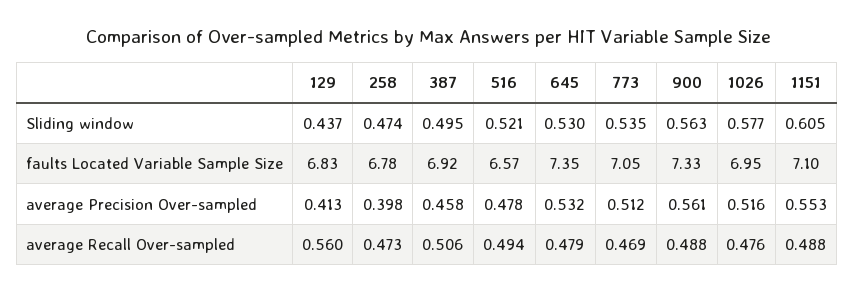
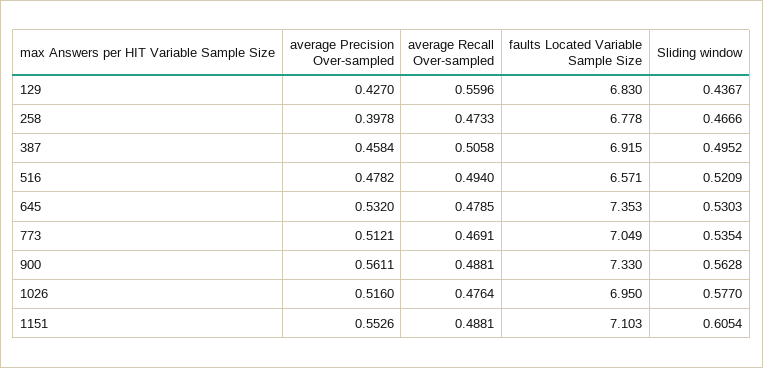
  {
    "129": {
      "Sliding window": 0.4367,
      "faults Located Variable Sample Size": 6.83,
-     "average Precision Over-sampled": 0.413,
+     "average Precision Over-sampled": 0.427,
      "average Recall Over-sampled": 0.5596
    },
    "258": {
-     "Sliding window": 0.474,
+     "Sliding window": 0.4666,
      "faults Located Variable Sample Size": 6.778,
      "average Precision Over-sampled": 0.3978,
      "average Recall Over-sampled": 0.4733
    },
    "387": {
      "Sliding window": 0.4952,
      "faults Located Variable Sample Size": 6.915,
      "average Precision Over-sampled": 0.4584,
      "average Recall Over-sampled": 0.5058
    },
    "516": {
      "Sliding window": 0.5209,
      "faults Located Variable Sample Size": 6.571,
      "average Precision Over-sampled": 0.4782,
      "average Recall Over-sampled": 0.494
    },
    "645": {
      "Sliding window": 0.5303,
      "faults Located Variable Sample Size": 7.353,
      "average Precision Over-sampled": 0.532,
      "average Recall Over-sampled": 0.4785
    },
    "773": {
      "Sliding window": 0.5354,
      "faults Located Variable Sample Size": 7.049,
      "average Precision Over-sampled": 0.5121,
      "average Recall Over-sampled": 0.4691
    },
    "900": {
      "Sliding window": 0.5628,
      "faults Located Variable Sample Size": 7.33,
      "average Precision Over-sampled": 0.5611,
      "average Recall Over-sampled": 0.4881
    },
    "1026": {
      "Sliding window": 0.577,
      "faults Located Variable Sample Size": 6.95,
      "average Precision Over-sampled": 0.516,
      "average Recall Over-sampled": 0.4764
    },
    "1151": {
      "Sliding window": 0.6054,
      "faults Located Variable Sample Size": 7.103,
      "average Precision Over-sampled": 0.5526,
      "average Recall Over-sampled": 0.4881
    }
  }

